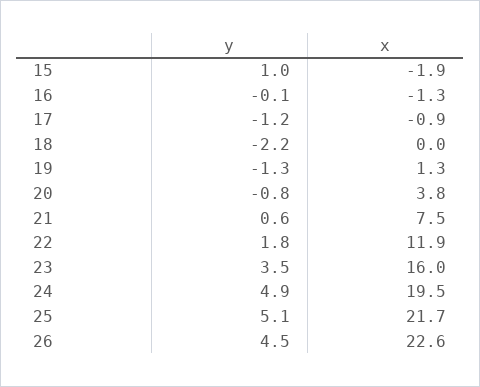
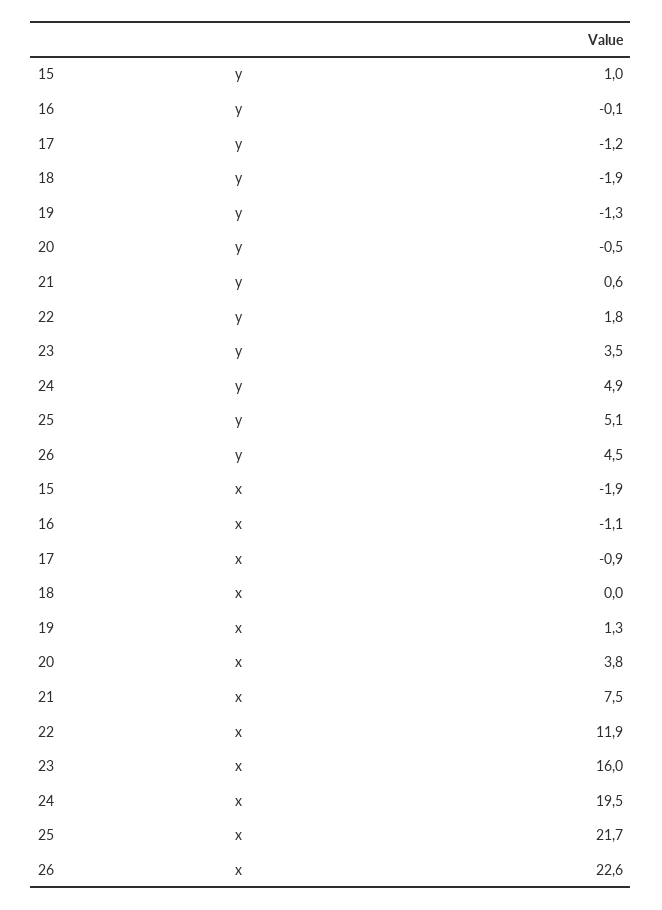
  {
    "y": {
      "15": 1,
      "16": -0.1,
      "17": -1.2,
-     "18": -2.2,
+     "18": -1.9,
      "19": -1.3,
-     "20": -0.8,
+     "20": -0.5,
      "21": 0.6,
      "22": 1.8,
      "23": 3.5,
      "24": 4.9,
      "25": 5.1,
      "26": 4.5
    },
    "x": {
      "15": -1.9,
-     "16": -1.3,
+     "16": -1.1,
      "17": -0.9,
      "18": 0,
      "19": 1.3,
      "20": 3.8,
      "21": 7.5,
      "22": 11.9,
      "23": 16,
      "24": 19.5,
      "25": 21.7,
      "26": 22.6
    }
  }

